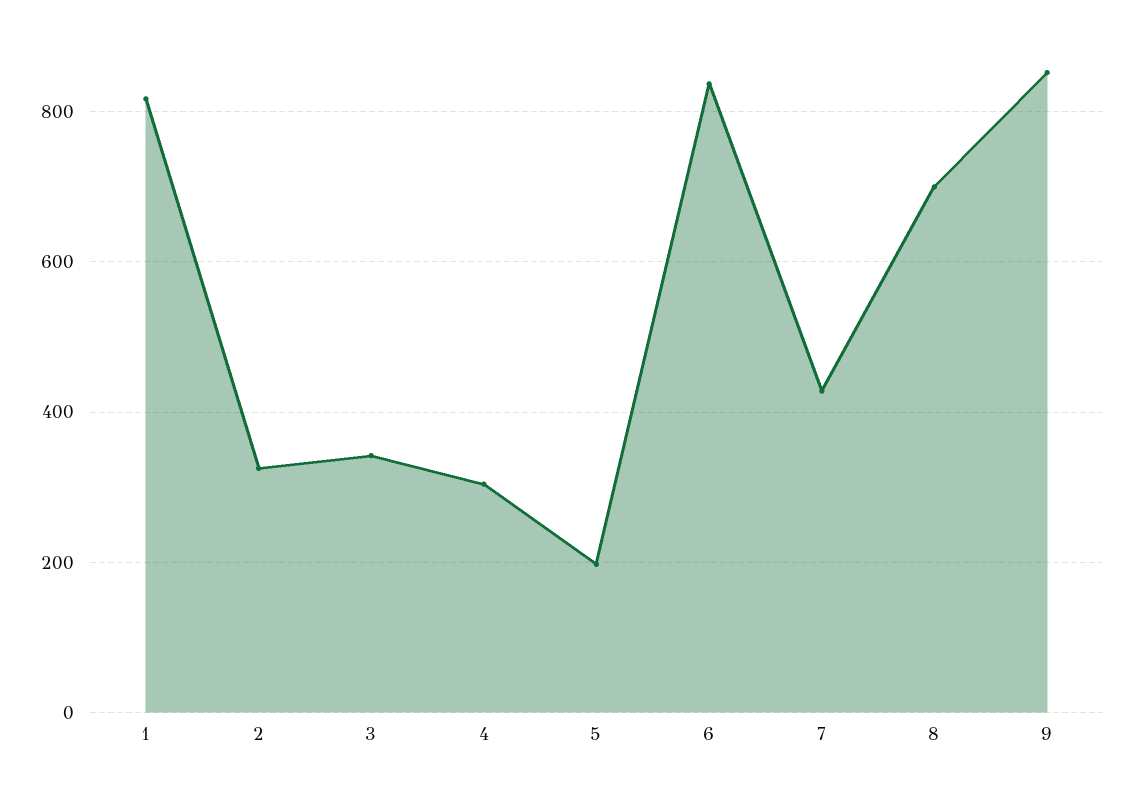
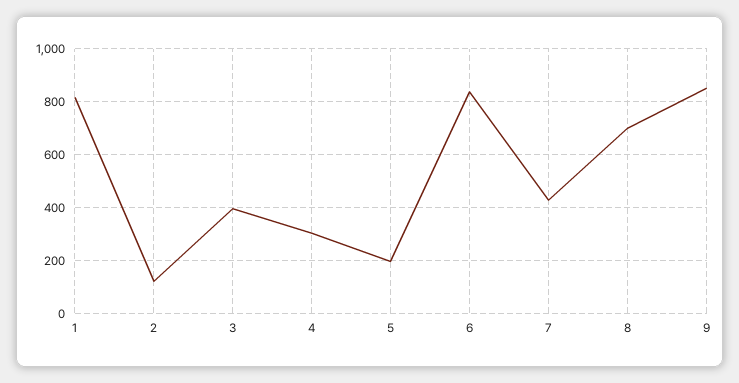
  {
    "1": 820,
-   "2": 320,
+   "2": 125,
-   "3": 340,
+   "3": 400,
    "4": 300,
    "5": 200,
    "6": 840,
    "7": 420,
    "8": 700,
    "9": 860
  }

